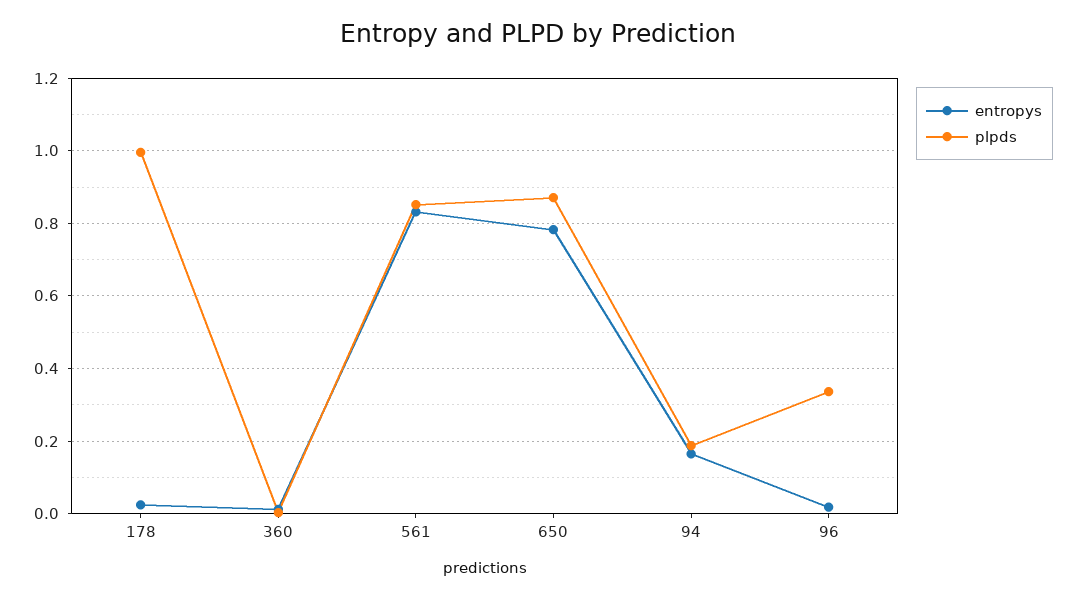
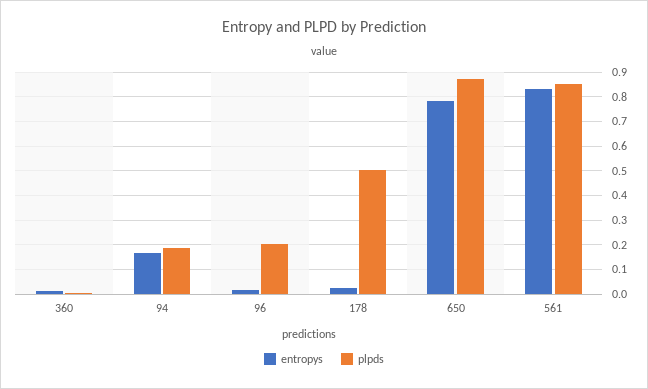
  {
    "entropys": {
      "178": 0.02,
      "360": 0.02,
      "561": 0.84,
      "650": 0.78,
      "94": 0.16,
      "96": 0.02
    },
    "plpds": {
-     "178": 1,
+     "178": 0.5,
      "360": 0,
      "561": 0.86,
      "650": 0.88,
      "94": 0.18,
-     "96": 0.34
+     "96": 0.2
    }
  }

